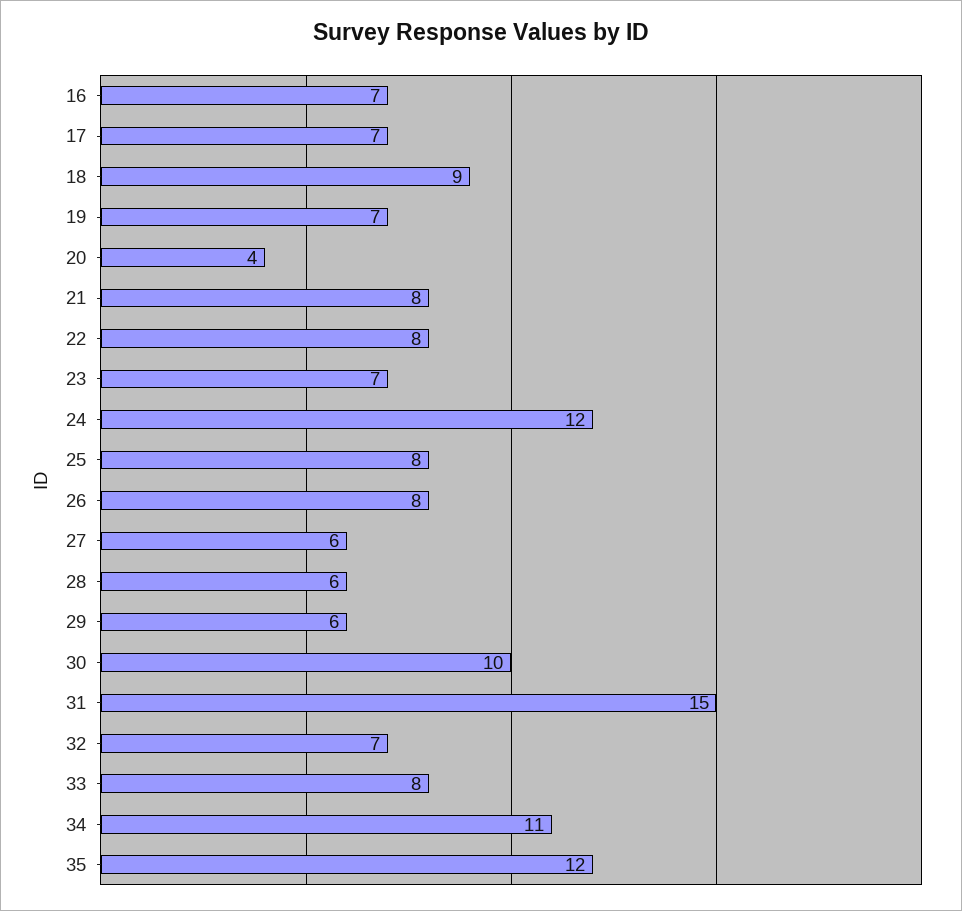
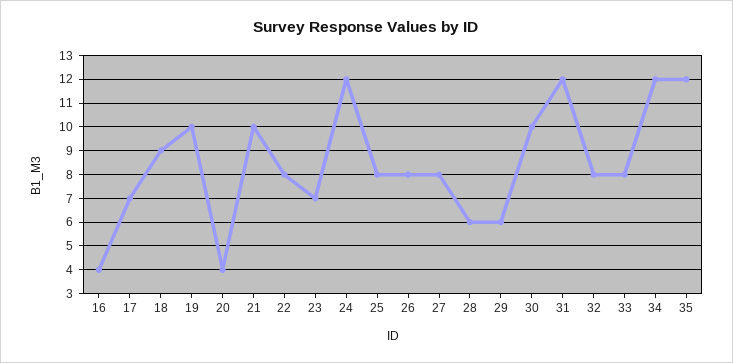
  {
-   "16": 7,
+   "16": 4,
    "17": 7,
    "18": 9,
-   "19": 7,
+   "19": 10,
    "20": 4,
-   "21": 8,
+   "21": 10,
    "22": 8,
    "23": 7,
    "24": 12,
    "25": 8,
    "26": 8,
-   "27": 6,
+   "27": 8,
    "28": 6,
    "29": 6,
    "30": 10,
-   "31": 15,
+   "31": 12,
-   "32": 7,
+   "32": 8,
    "33": 8,
-   "34": 11,
+   "34": 12,
    "35": 12
  }

